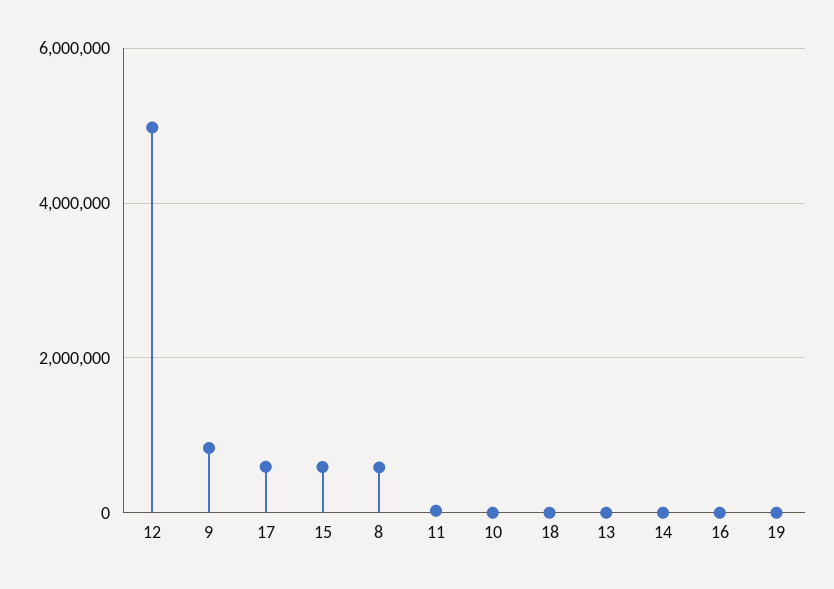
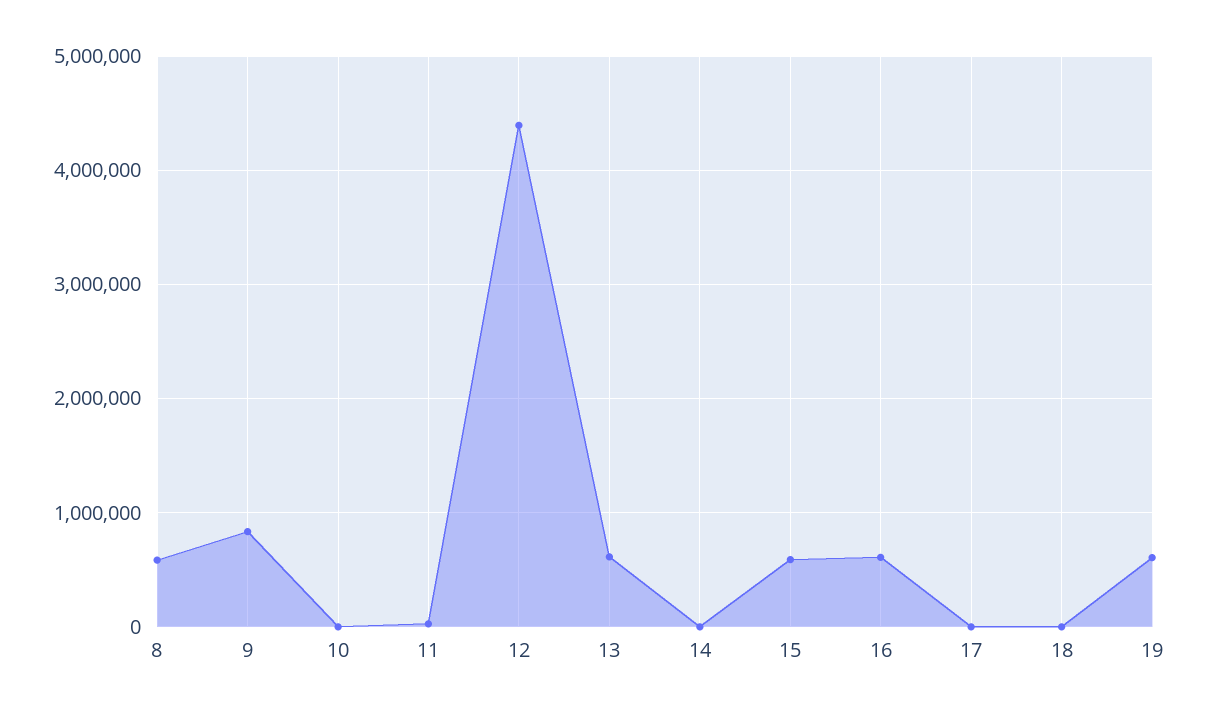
  {
-   "12": 5000000,
+   "12": 4400000,
    "9": 800000,
-   "17": 600000,
+   "17": 0,
    "15": 600000,
    "8": 600000,
    "11": 0,
    "10": 0,
    "18": 0,
-   "13": 0,
+   "13": 600000,
    "14": 0,
-   "16": 0,
+   "16": 600000,
-   "19": 0
+   "19": 600000
  }

